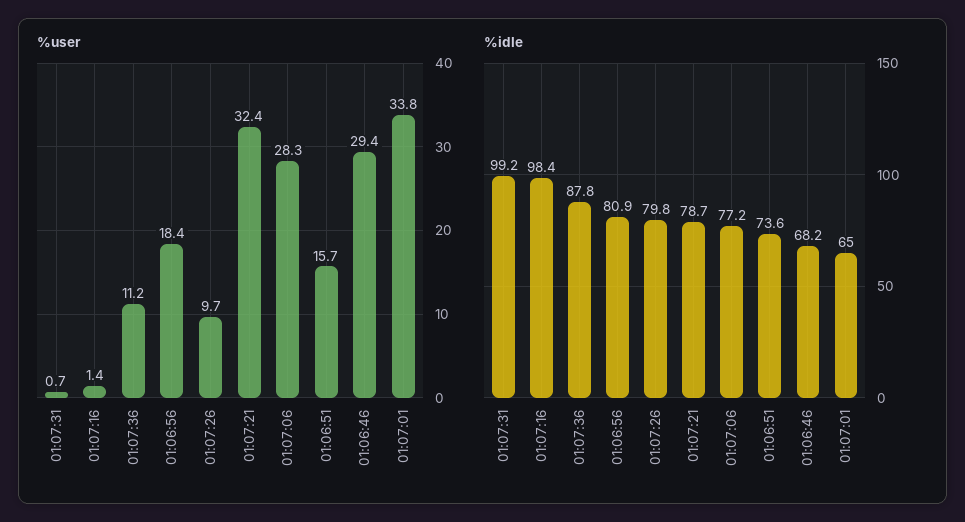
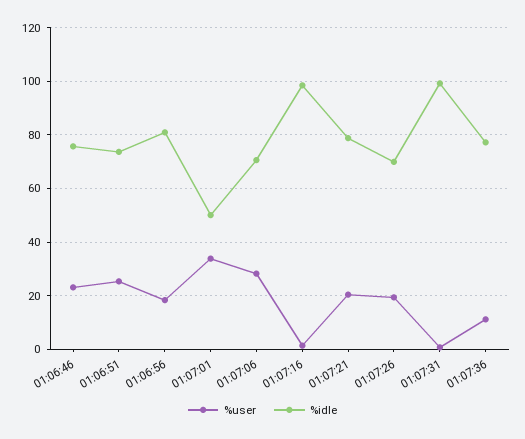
  {
    "%user": {
      "01:07:31": 0.7,
      "01:07:16": 1.4,
      "01:07:36": 11.2,
      "01:06:56": 18.4,
-     "01:07:26": 9.7,
+     "01:07:26": 20,
-     "01:07:21": 32.4,
+     "01:07:21": 20,
      "01:07:06": 28.3,
-     "01:06:51": 15.7,
+     "01:06:51": 25,
-     "01:06:46": 29.4,
+     "01:06:46": 22.5,
      "01:07:01": 33.8
    },
    "%idle": {
      "01:07:31": 99.2,
      "01:07:16": 98.4,
-     "01:07:36": 87.8,
+     "01:07:36": 77.5,
      "01:06:56": 80.9,
-     "01:07:26": 79.8,
+     "01:07:26": 70,
      "01:07:21": 78.7,
-     "01:07:06": 77.2,
+     "01:07:06": 70,
      "01:06:51": 73.6,
-     "01:06:46": 68.2,
+     "01:06:46": 75,
-     "01:07:01": 65
+     "01:07:01": 50
    }
  }

